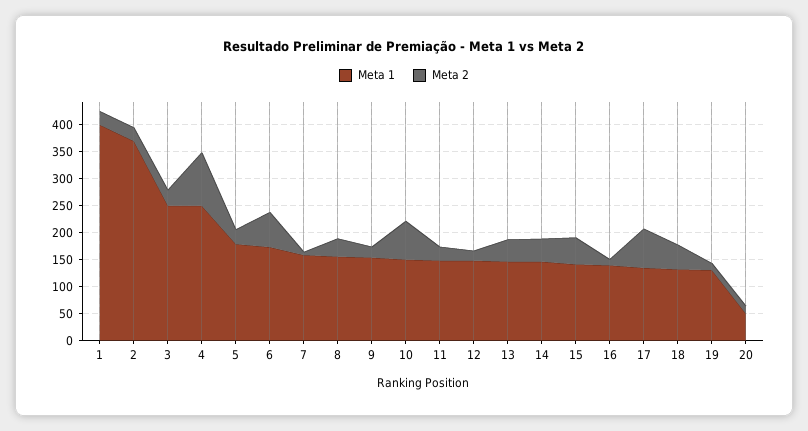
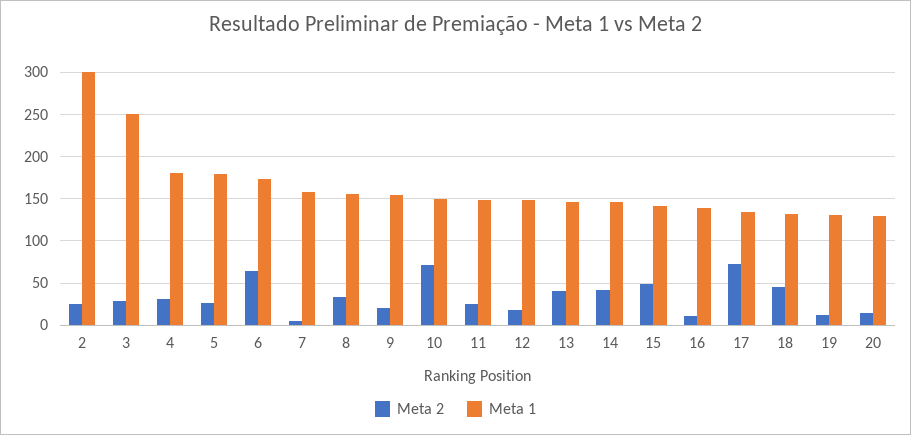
  {
    "Meta 1": {
-     "1": 400,
-     "2": 375,
+     "2": 300,
      "3": 250,
-     "4": 250,
+     "4": 180,
      "5": 180,
      "6": 170,
      "7": 160,
      "8": 160,
      "9": 150,
      "10": 150,
      "11": 150,
      "12": 150,
      "13": 150,
      "14": 150,
      "15": 140,
      "16": 140,
      "17": 130,
      "18": 130,
      "19": 130,
-     "20": 50
+     "20": 130
    },
    "Meta 2": {
-     "1": 25,
      "2": 30,
      "3": 30,
-     "4": 100,
+     "4": 30,
      "5": 30,
      "6": 60,
      "7": 10,
      "8": 30,
      "9": 20,
      "10": 70,
      "11": 30,
      "12": 20,
      "13": 40,
      "14": 40,
      "15": 50,
      "16": 10,
      "17": 70,
      "18": 50,
      "19": 10,
      "20": 10
    }
  }

